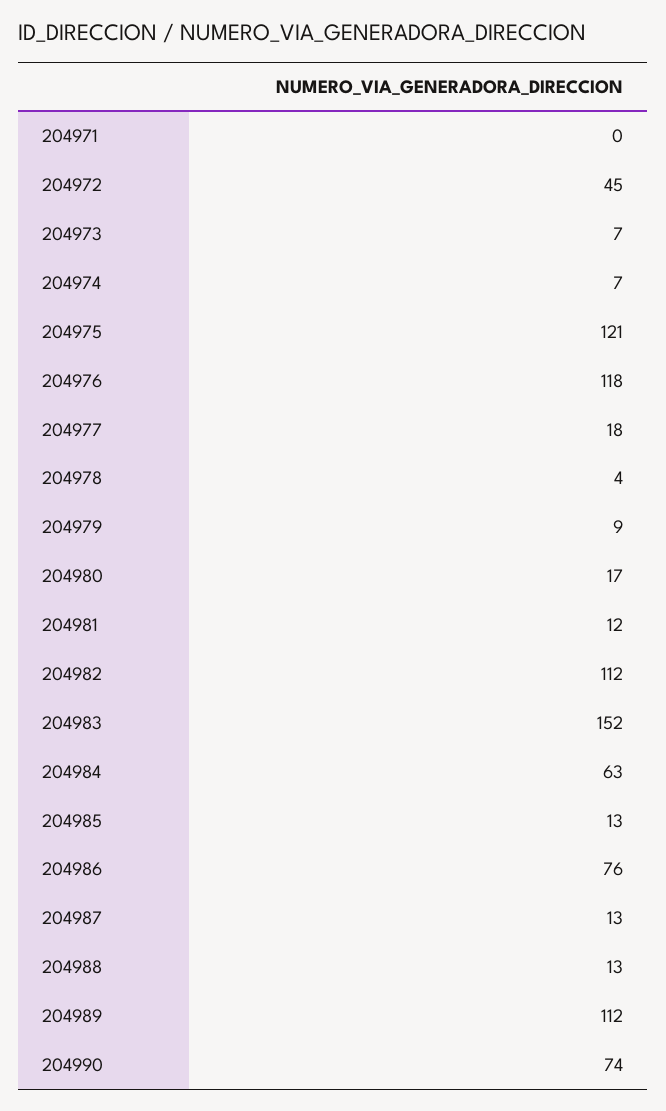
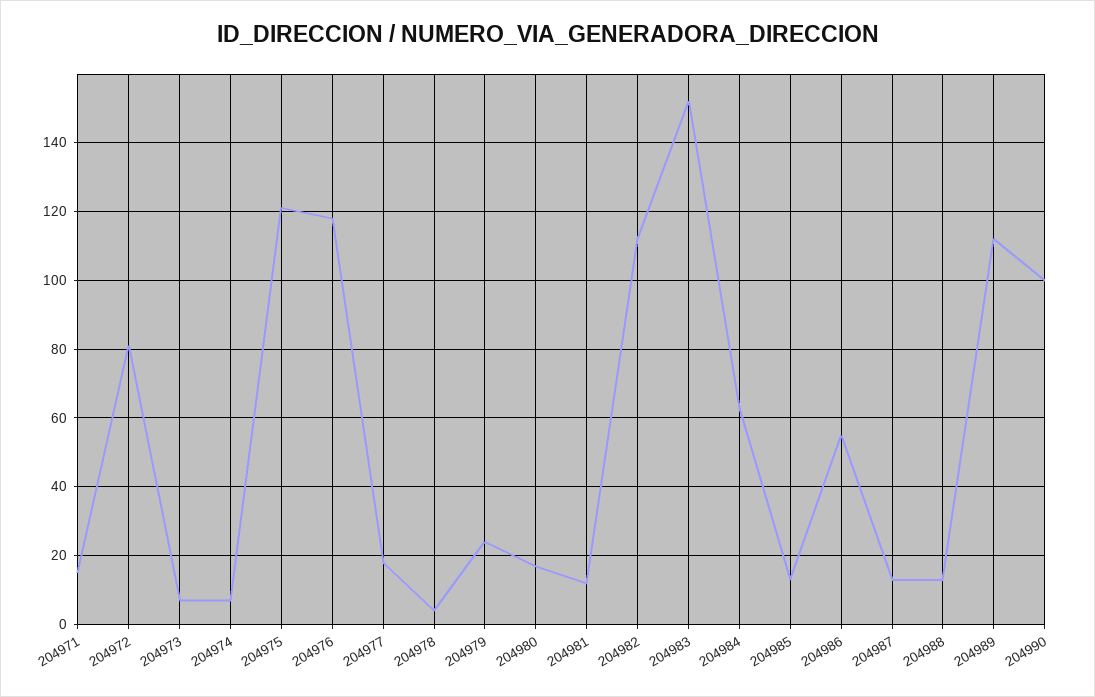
  {
-   "204971": 0,
+   "204971": 15,
-   "204972": 45,
+   "204972": 80,
    "204973": 7,
    "204974": 7,
    "204975": 121,
    "204976": 118,
    "204977": 18,
    "204978": 4,
-   "204979": 9,
+   "204979": 25,
    "204980": 17,
    "204981": 12,
    "204982": 112,
    "204983": 152,
    "204984": 63,
    "204985": 13,
-   "204986": 76,
+   "204986": 55,
    "204987": 13,
    "204988": 13,
    "204989": 112,
-   "204990": 74
+   "204990": 100
  }

